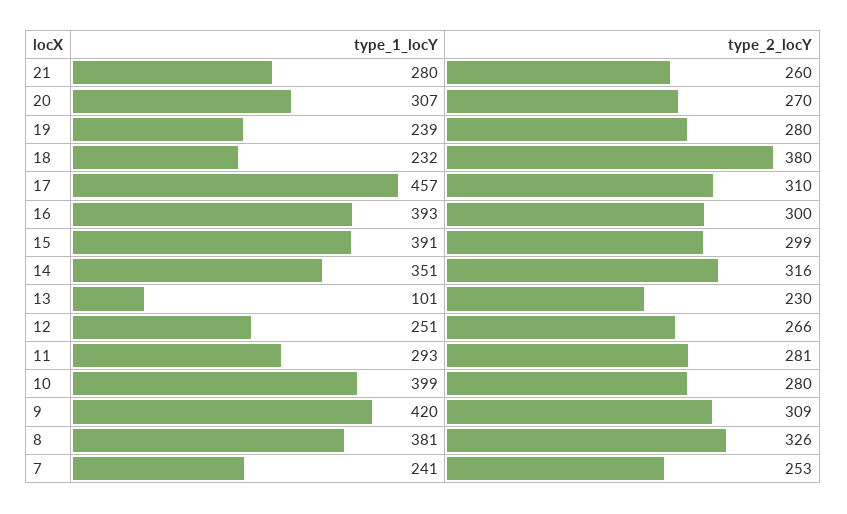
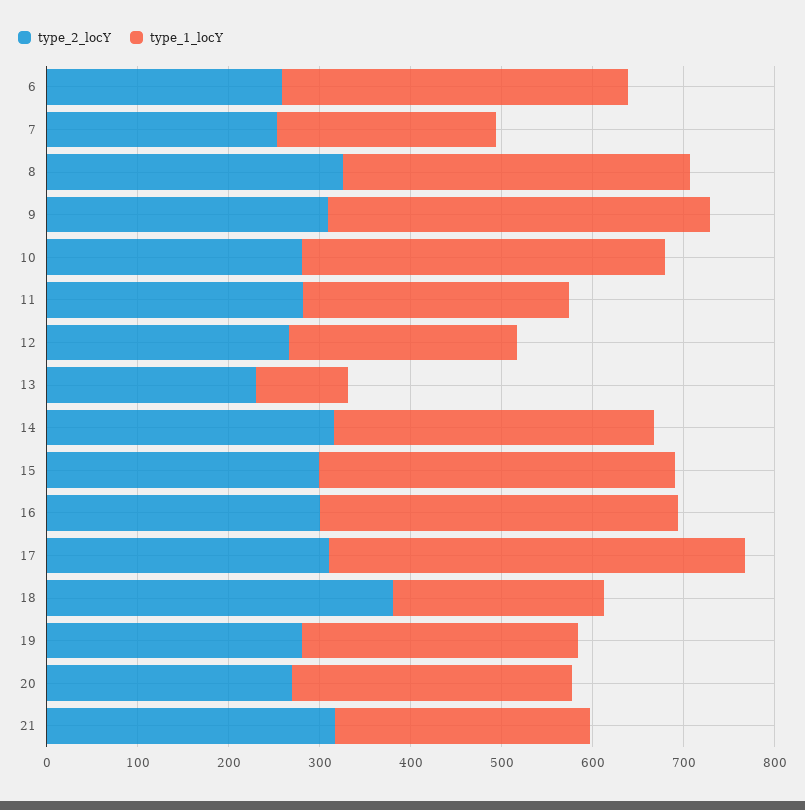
  {
    "type_1_locY": {
      "21": 280,
      "20": 307,
-     "19": 239,
+     "19": 300,
      "18": 232,
      "17": 457,
      "16": 393,
      "15": 391,
      "14": 351,
      "13": 101,
      "12": 251,
      "11": 293,
      "10": 399,
      "9": 420,
      "8": 381,
-     "7": 241
+     "7": 241,
+     "6": 380
    },
    "type_2_locY": {
-     "21": 260,
+     "21": 320,
      "20": 270,
      "19": 280,
      "18": 380,
      "17": 310,
      "16": 300,
      "15": 299,
      "14": 316,
      "13": 230,
      "12": 266,
      "11": 281,
      "10": 280,
      "9": 309,
      "8": 326,
-     "7": 253
+     "7": 253,
+     "6": 260
    }
  }

